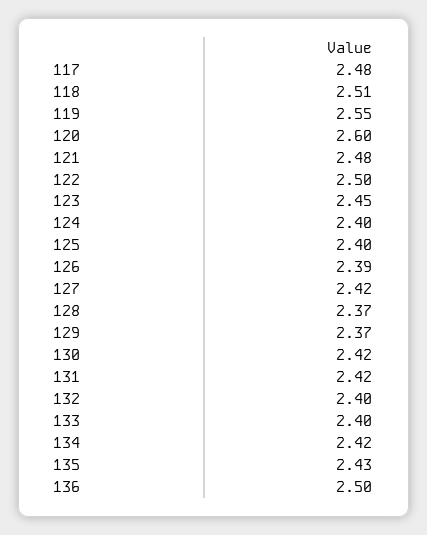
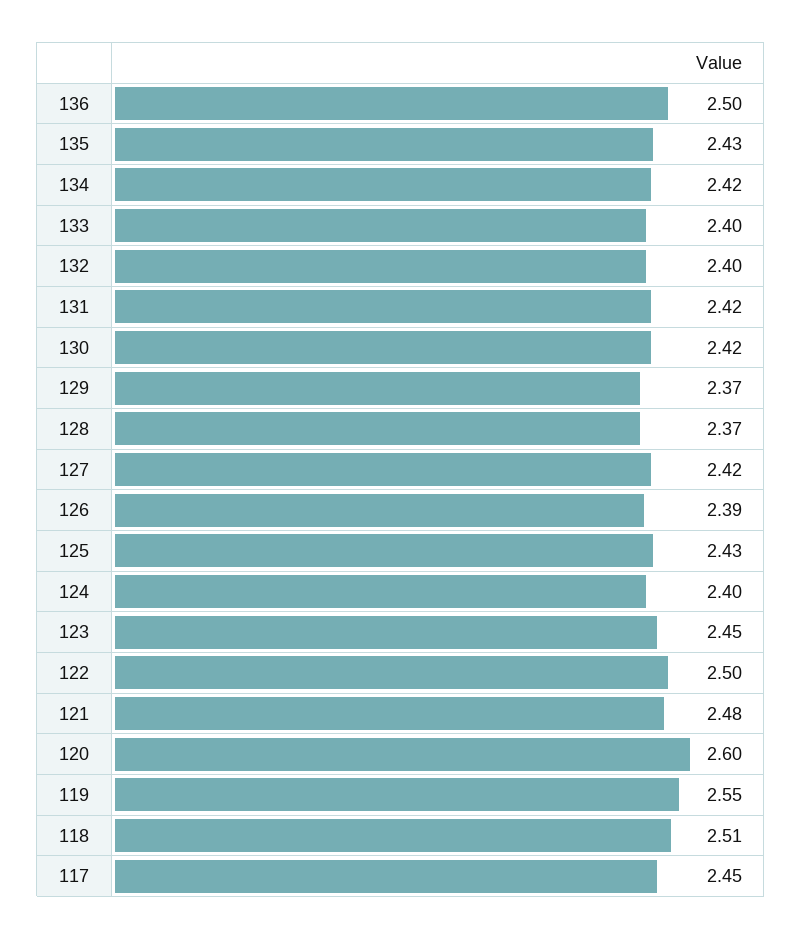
  {
-   "117": 2.48,
+   "117": 2.45,
    "118": 2.51,
    "119": 2.55,
    "120": 2.6,
    "121": 2.48,
    "122": 2.5,
    "123": 2.45,
    "124": 2.4,
-   "125": 2.4,
+   "125": 2.43,
    "126": 2.39,
    "127": 2.42,
    "128": 2.37,
    "129": 2.37,
    "130": 2.42,
    "131": 2.42,
    "132": 2.4,
    "133": 2.4,
    "134": 2.42,
    "135": 2.43,
    "136": 2.5
  }

